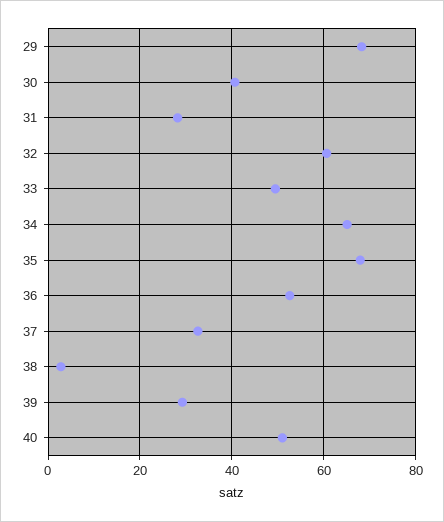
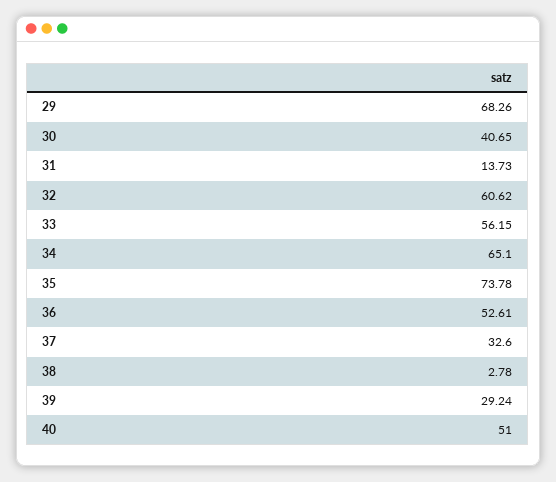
  {
    "29": 68.26,
    "30": 40.65,
-   "31": 28,
+   "31": 13.73,
    "32": 60.62,
-   "33": 50,
+   "33": 56.15,
    "34": 65.1,
-   "35": 68,
+   "35": 73.78,
    "36": 52.61,
    "37": 32.6,
    "38": 2.78,
    "39": 29.24,
    "40": 51
  }

